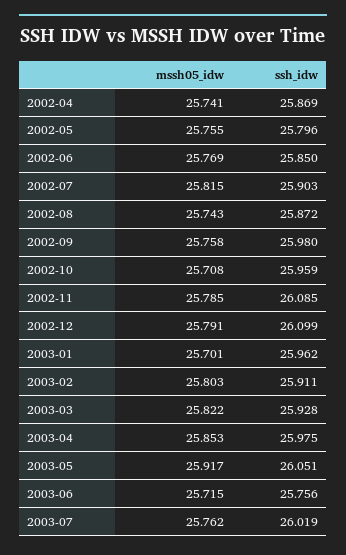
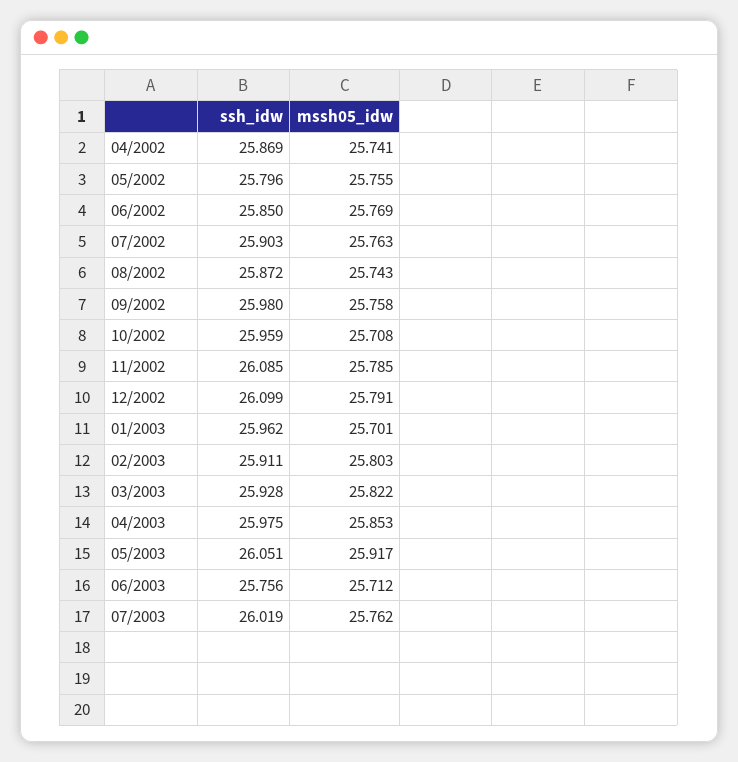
  {
    "mssh05_idw": {
      "2002-04": 25.741,
      "2002-05": 25.755,
      "2002-06": 25.769,
-     "2002-07": 25.815,
+     "2002-07": 25.763,
      "2002-08": 25.743,
      "2002-09": 25.758,
      "2002-10": 25.708,
      "2002-11": 25.785,
      "2002-12": 25.791,
      "2003-01": 25.701,
      "2003-02": 25.803,
      "2003-03": 25.822,
      "2003-04": 25.853,
      "2003-05": 25.917,
-     "2003-06": 25.715,
+     "2003-06": 25.712,
      "2003-07": 25.762
    },
    "ssh_idw": {
      "2002-04": 25.869,
      "2002-05": 25.796,
      "2002-06": 25.85,
      "2002-07": 25.903,
      "2002-08": 25.872,
      "2002-09": 25.98,
      "2002-10": 25.959,
      "2002-11": 26.085,
      "2002-12": 26.099,
      "2003-01": 25.962,
      "2003-02": 25.911,
      "2003-03": 25.928,
      "2003-04": 25.975,
      "2003-05": 26.051,
      "2003-06": 25.756,
      "2003-07": 26.019
    }
  }

